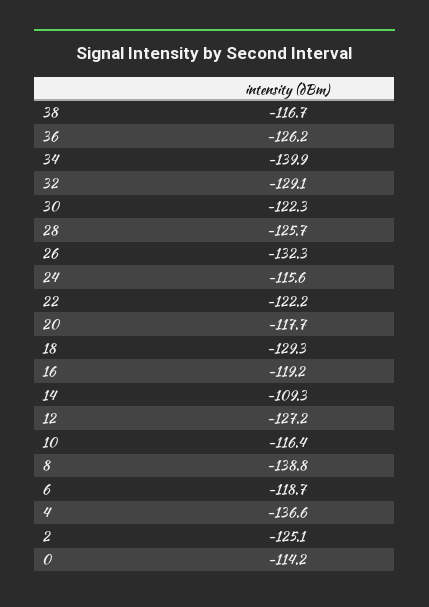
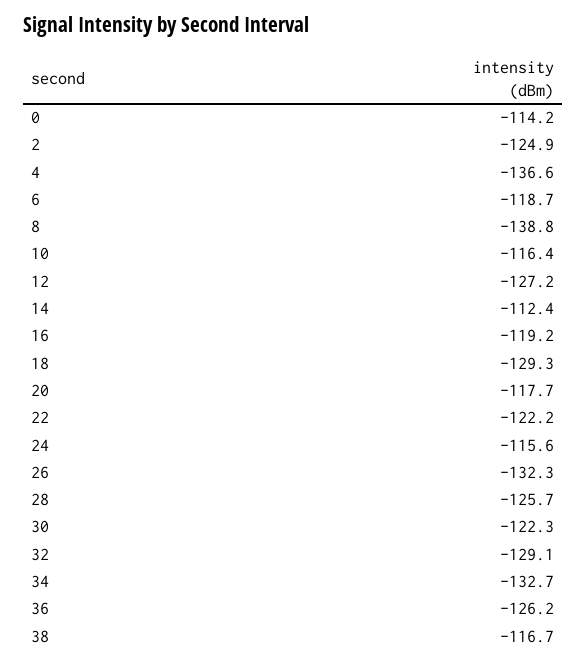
  {
    "38": -116.7,
    "36": -126.2,
-   "34": -139.9,
+   "34": -132.7,
    "32": -129.1,
    "30": -122.3,
    "28": -125.7,
    "26": -132.3,
    "24": -115.6,
    "22": -122.2,
    "20": -117.7,
    "18": -129.3,
    "16": -119.2,
-   "14": -109.3,
+   "14": -112.4,
    "12": -127.2,
    "10": -116.4,
    "8": -138.8,
    "6": -118.7,
    "4": -136.6,
-   "2": -125.1,
+   "2": -124.9,
    "0": -114.2
  }

